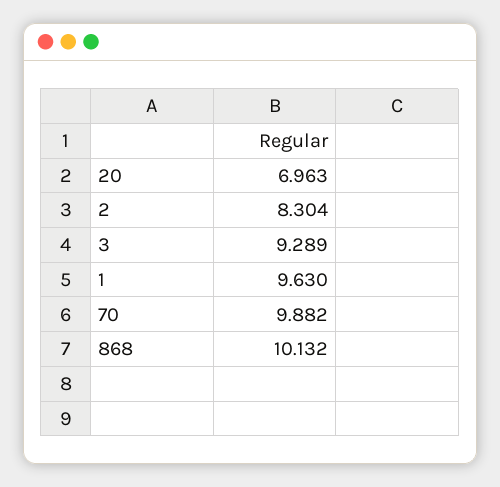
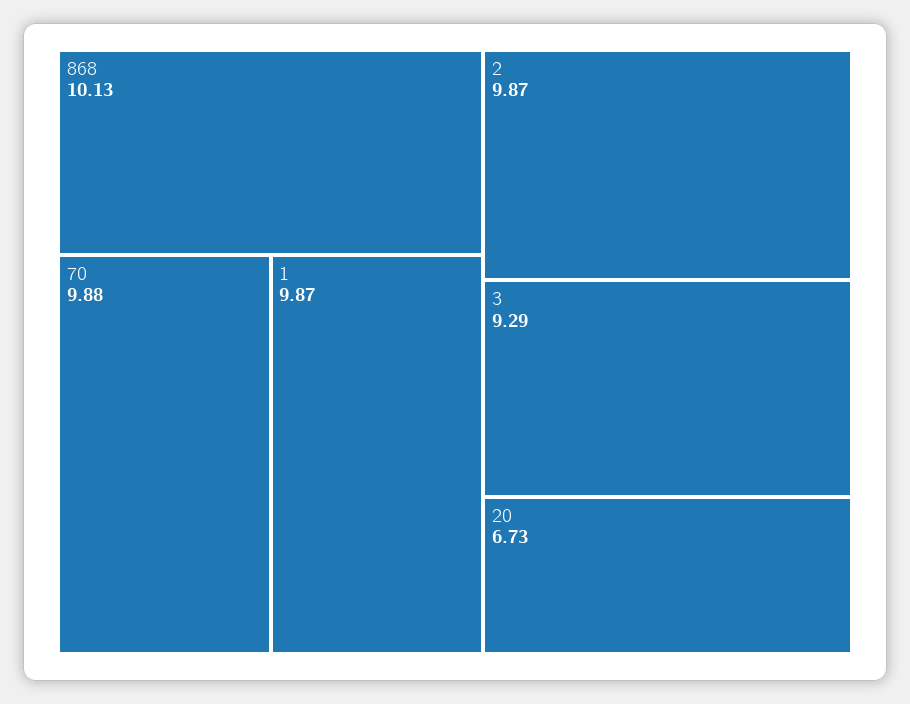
  {
-   "20": 6.963,
+   "20": 6.73,
-   "2": 8.304,
+   "2": 9.87,
    "3": 9.289,
-   "1": 9.63,
+   "1": 9.87,
    "70": 9.882,
    "868": 10.132
  }

